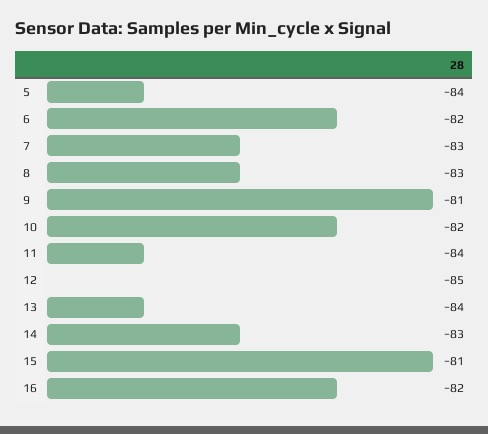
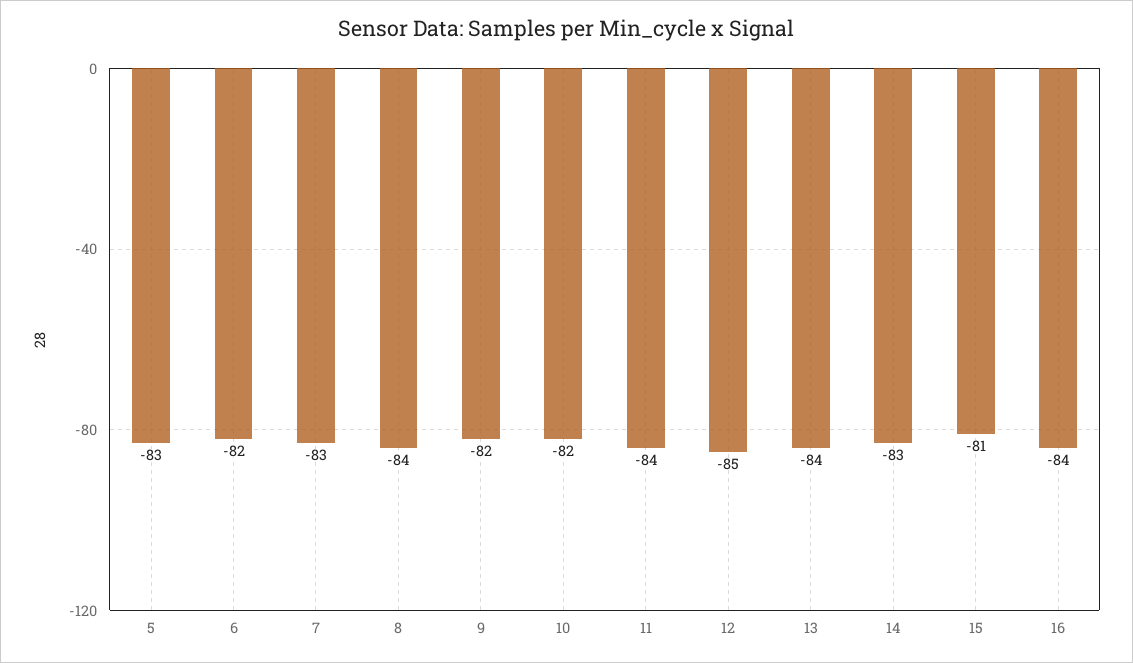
  {
-   "5": -84,
+   "5": -83,
    "6": -82,
    "7": -83,
-   "8": -83,
+   "8": -84,
-   "9": -81,
+   "9": -82,
    "10": -82,
    "11": -84,
    "12": -85,
    "13": -84,
    "14": -83,
    "15": -81,
-   "16": -82
+   "16": -84
  }

